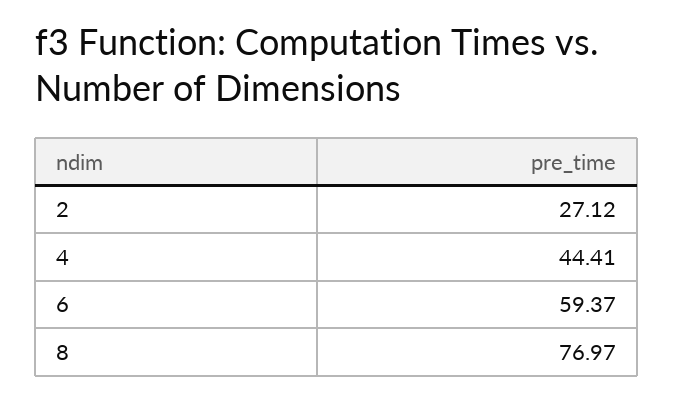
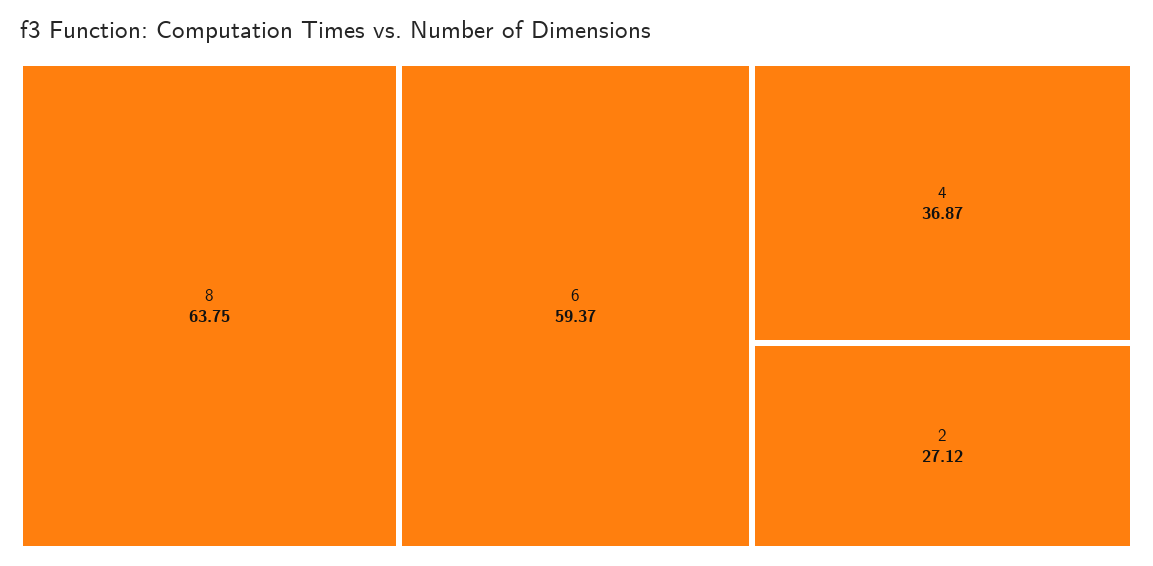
  {
    "2": 27.12,
-   "4": 44.41,
+   "4": 36.87,
    "6": 59.37,
-   "8": 76.97
+   "8": 63.75
  }

